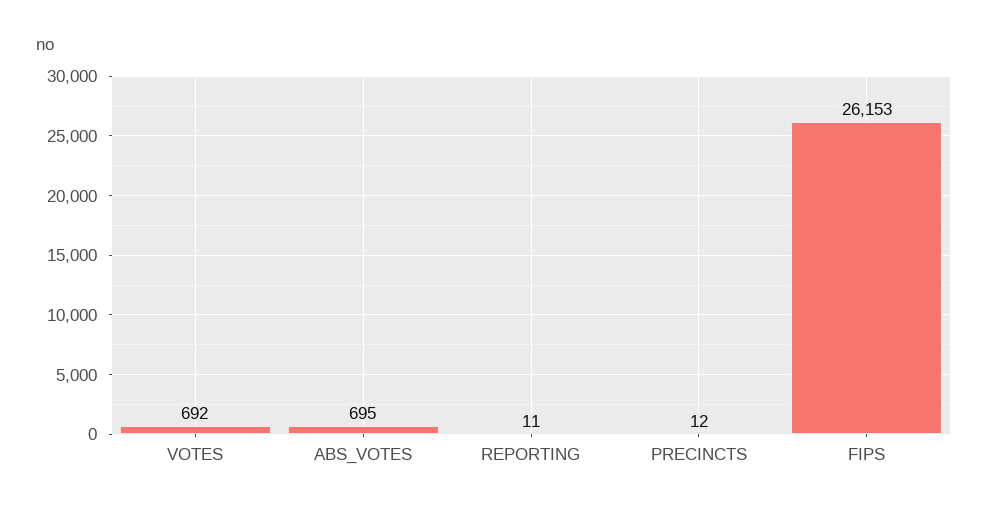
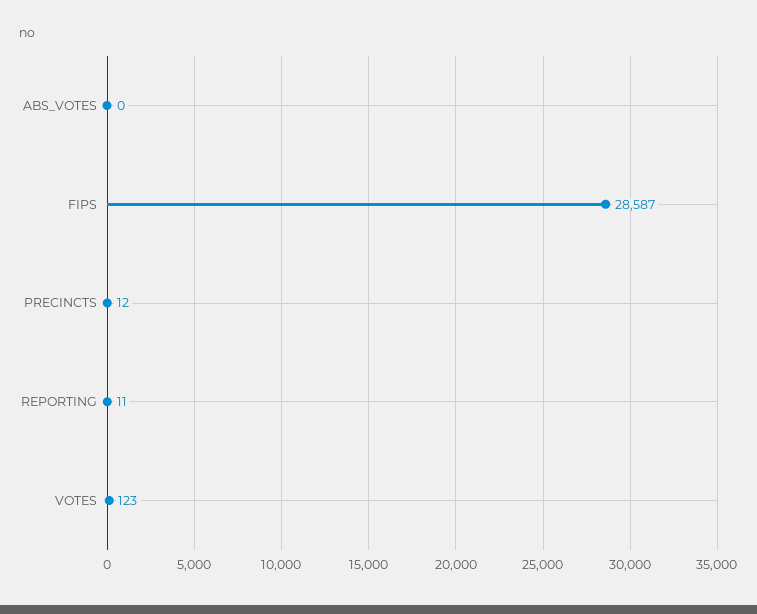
  {
-   "VOTES": 692,
+   "VOTES": 123,
-   "ABS_VOTES": 695,
+   "ABS_VOTES": 0,
    "REPORTING": 11,
    "PRECINCTS": 12,
-   "FIPS": 26153
+   "FIPS": 28587
  }

